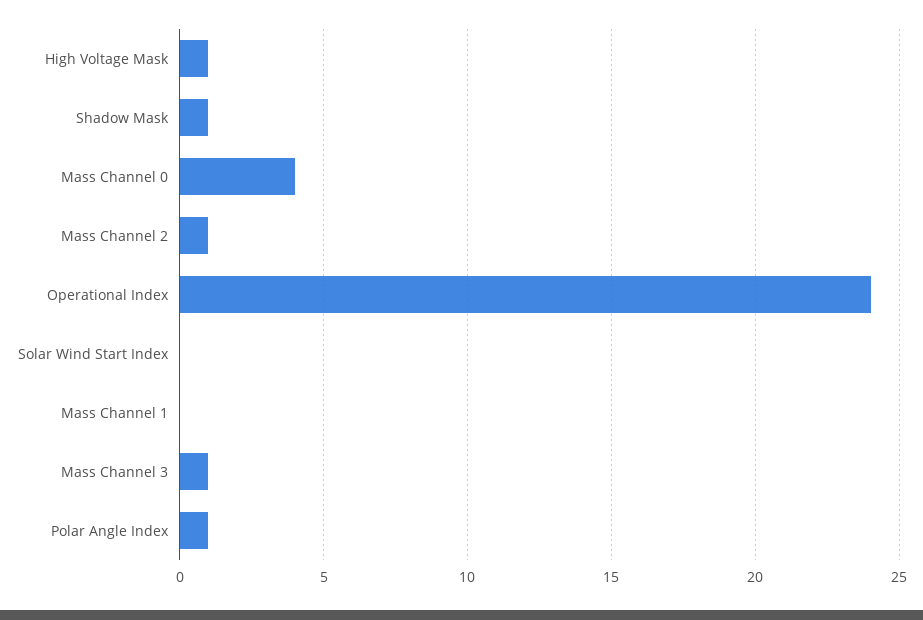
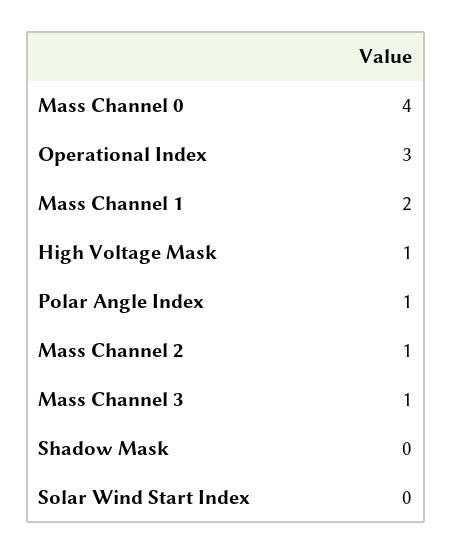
  {
    "High Voltage Mask": 1,
-   "Shadow Mask": 1,
+   "Shadow Mask": 0,
    "Mass Channel 0": 4,
    "Mass Channel 2": 1,
-   "Operational Index": 24,
+   "Operational Index": 3,
    "Solar Wind Start Index": 0,
-   "Mass Channel 1": 0,
+   "Mass Channel 1": 2,
    "Mass Channel 3": 1,
    "Polar Angle Index": 1
  }

